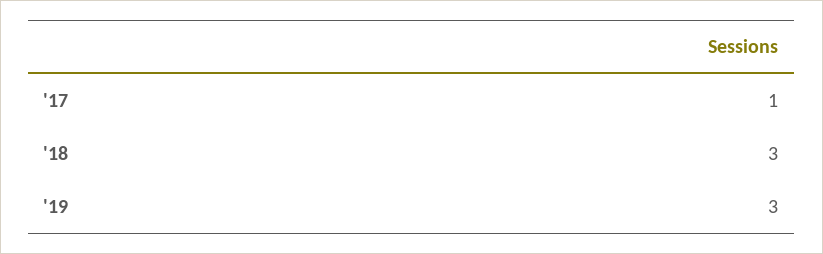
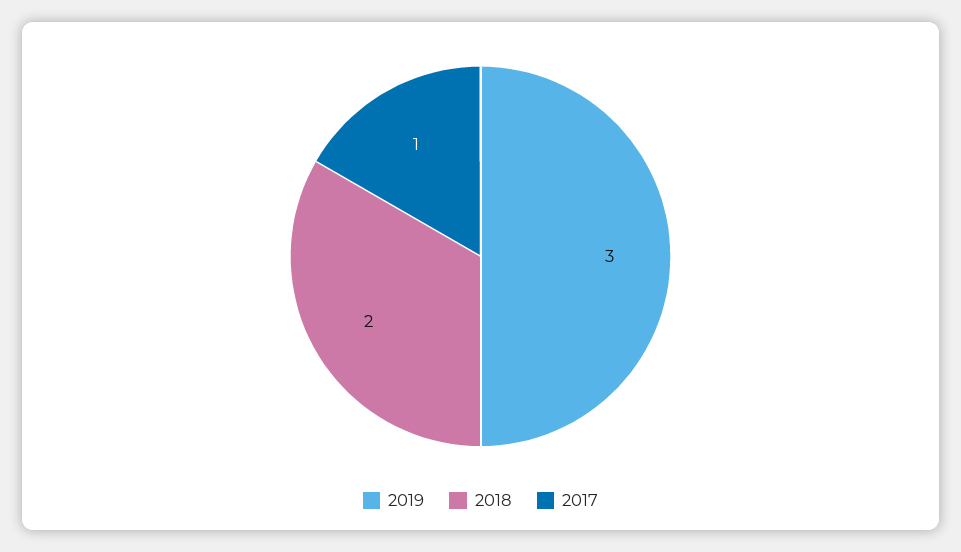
  {
    "'17": 1,
-   "'18": 3,
+   "'18": 2,
    "'19": 3
  }

